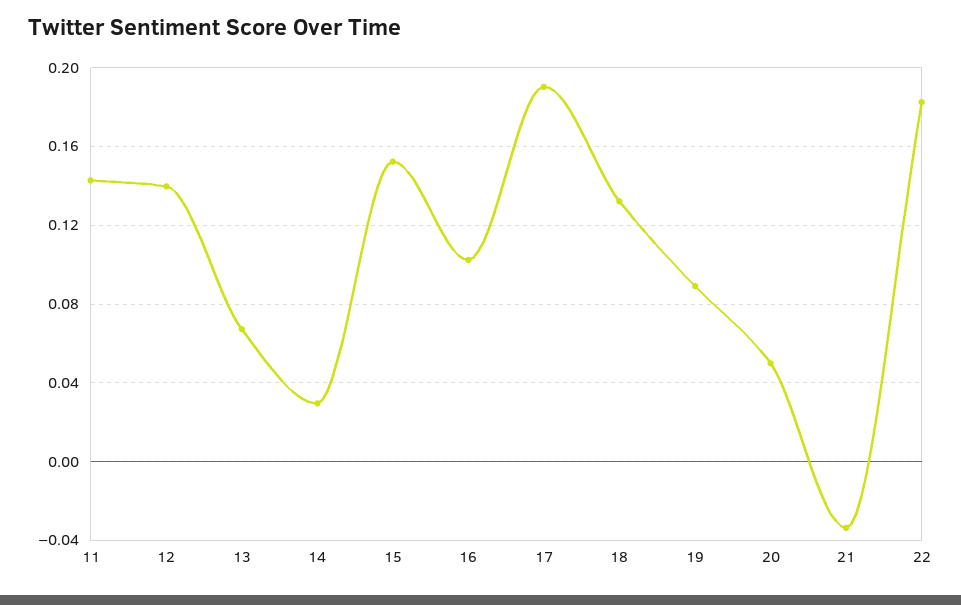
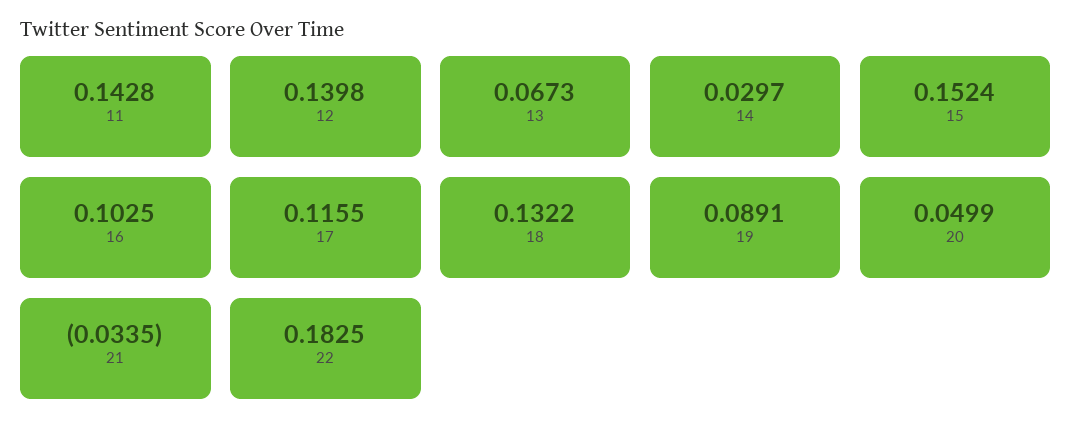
  {
    "11": 0.1428,
    "12": 0.1398,
    "13": 0.0673,
    "14": 0.0297,
    "15": 0.1524,
    "16": 0.1025,
-   "17": 0.19,
+   "17": 0.1155,
    "18": 0.1322,
    "19": 0.0891,
    "20": 0.0499,
    "21": -0.0335,
    "22": 0.1825
  }

